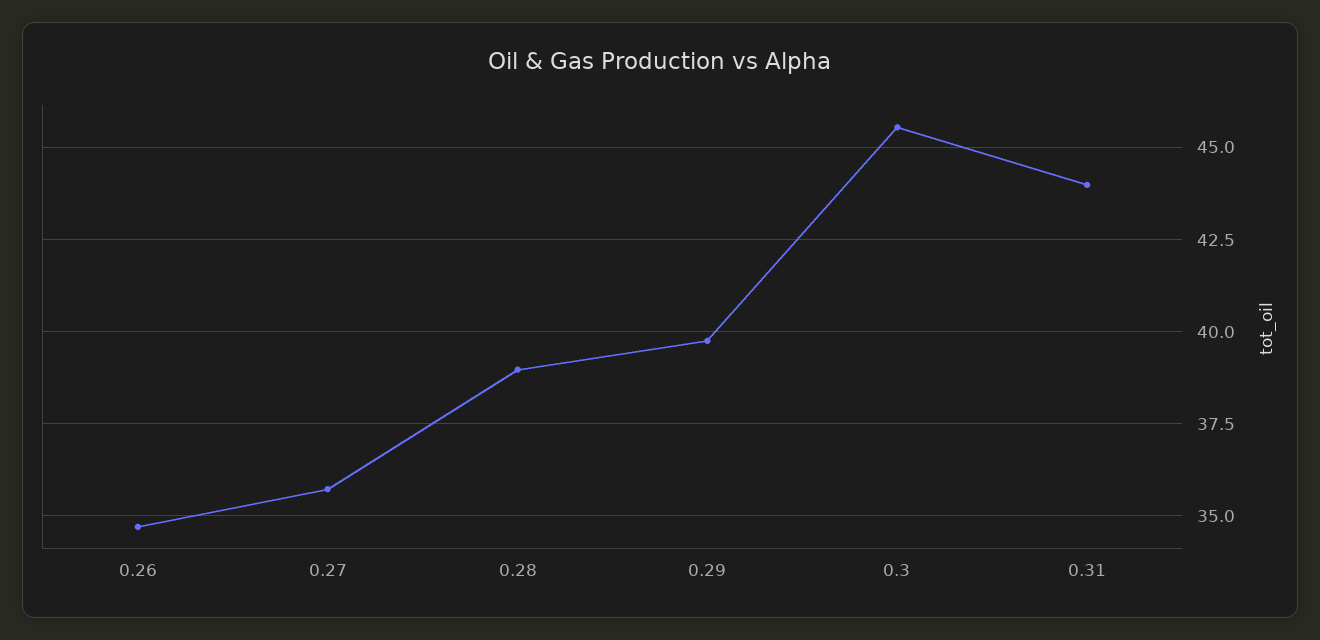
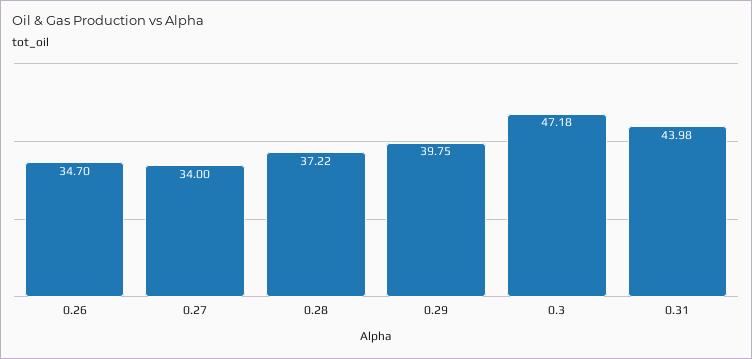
  {
    "0.26": 34.7,
-   "0.27": 35.75,
+   "0.27": 34,
-   "0.28": 39,
+   "0.28": 37.22,
    "0.29": 39.75,
-   "0.3": 45.5,
+   "0.3": 47.18,
    "0.31": 43.98
  }

